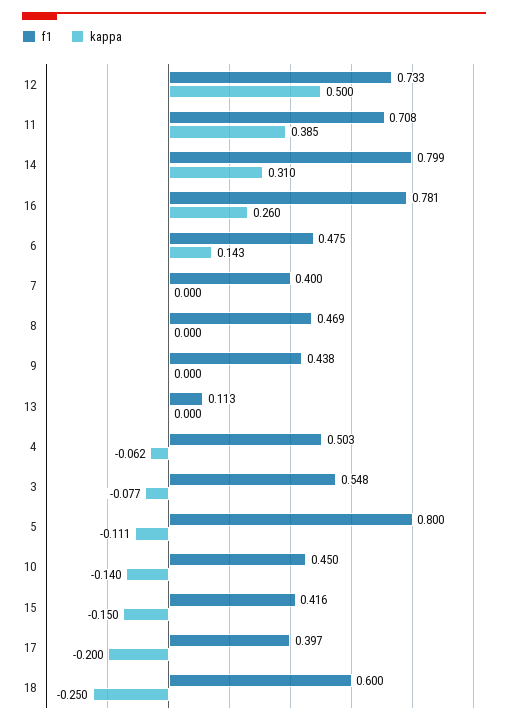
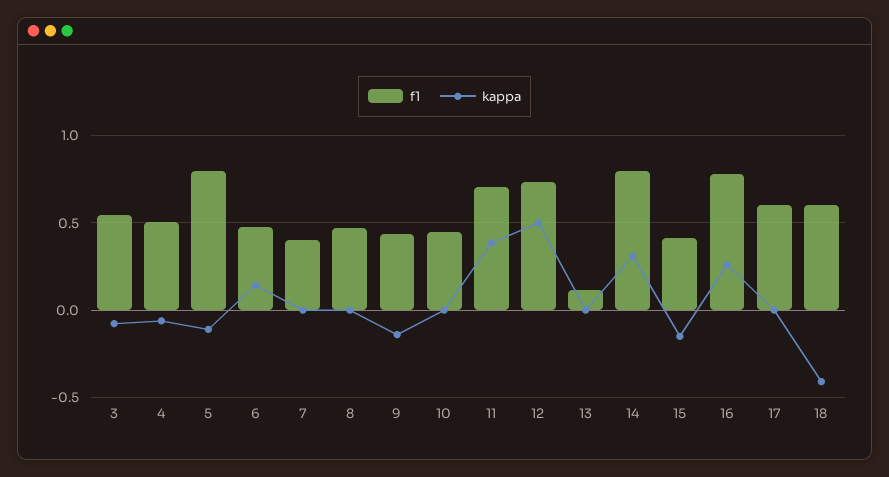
  {
    "f1": {
      "12": 0.733,
      "11": 0.708,
      "14": 0.799,
      "16": 0.781,
      "6": 0.475,
      "7": 0.4,
      "8": 0.469,
      "9": 0.438,
      "13": 0.113,
      "4": 0.503,
      "3": 0.548,
      "5": 0.8,
      "10": 0.45,
      "15": 0.416,
-     "17": 0.397,
+     "17": 0.6,
      "18": 0.6
    },
    "kappa": {
      "12": 0.5,
      "11": 0.385,
      "14": 0.31,
      "16": 0.26,
      "6": 0.143,
      "7": 0,
      "8": 0,
-     "9": 0,
+     "9": -0.15,
      "13": 0,
      "4": -0.062,
      "3": -0.077,
      "5": -0.111,
-     "10": -0.14,
+     "10": 0,
      "15": -0.15,
-     "17": -0.2,
+     "17": 0,
-     "18": -0.25
+     "18": -0.4
    }
  }

